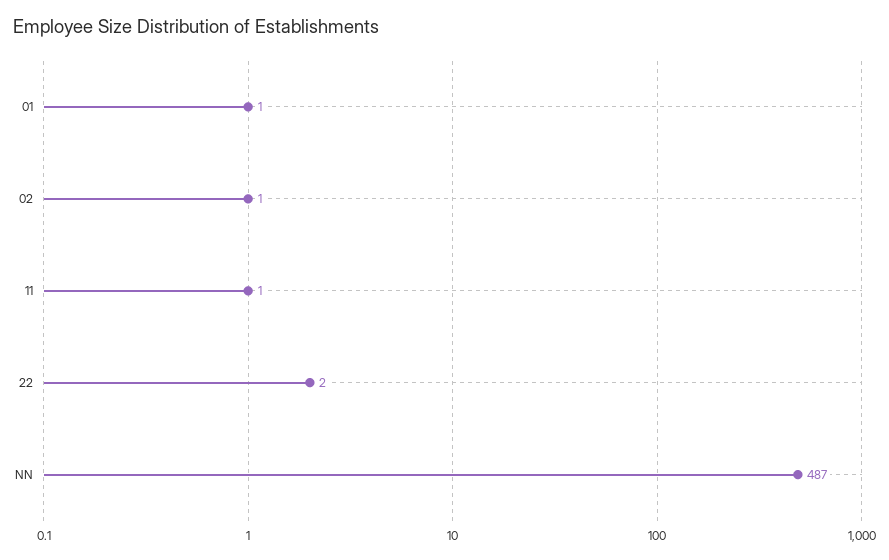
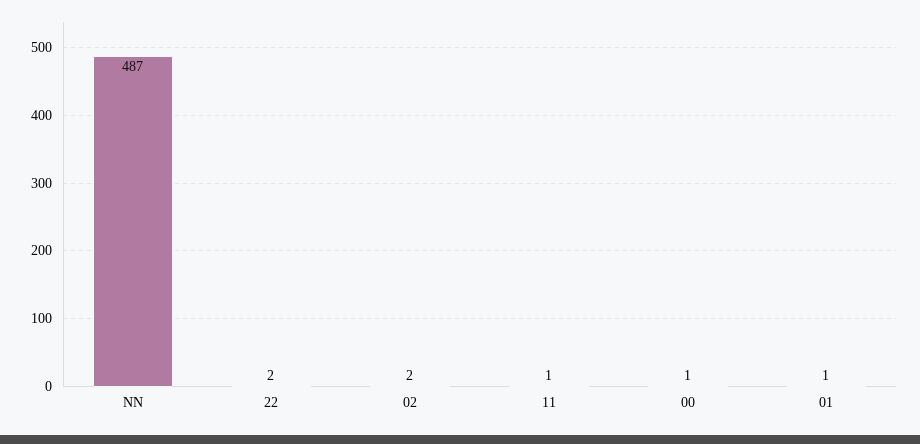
  {
    "01": 1,
-   "02": 1,
+   "02": 2,
    "11": 1,
    "22": 2,
-   "NN": 487
+   "NN": 487,
+   "00": 1
  }

